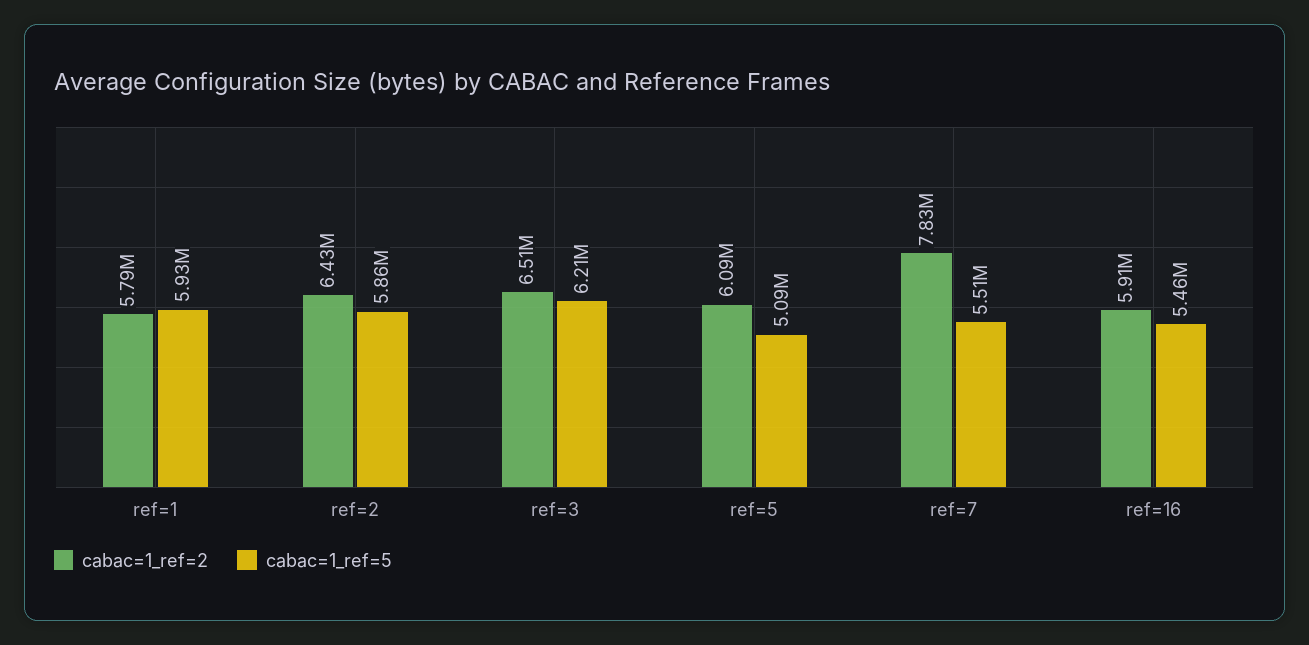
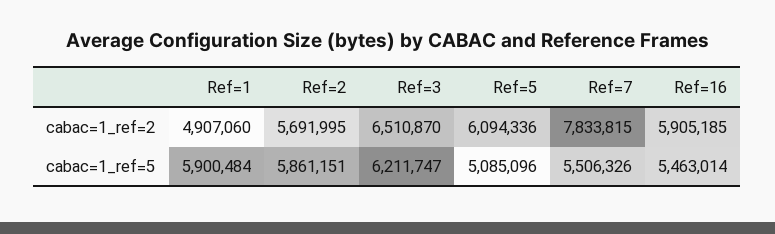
  {
    "cabac=1_ref=2": {
-     "ref=1": 5790000,
+     "ref=1": 4907060,
-     "ref=2": 6430000,
+     "ref=2": 5691995,
      "ref=3": 6510870,
      "ref=5": 6094336,
      "ref=7": 7833815,
      "ref=16": 5905185
    },
    "cabac=1_ref=5": {
-     "ref=1": 5930000,
+     "ref=1": 5900484,
      "ref=2": 5861151,
      "ref=3": 6211747,
      "ref=5": 5085096,
      "ref=7": 5506326,
      "ref=16": 5463014
    }
  }

